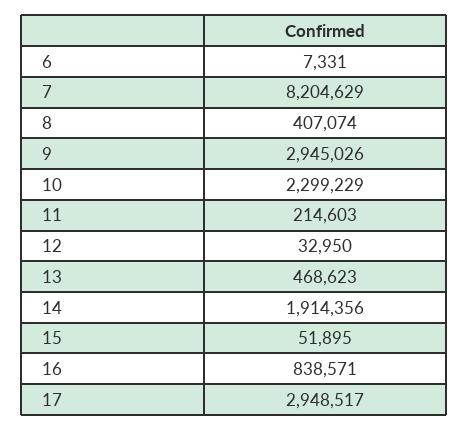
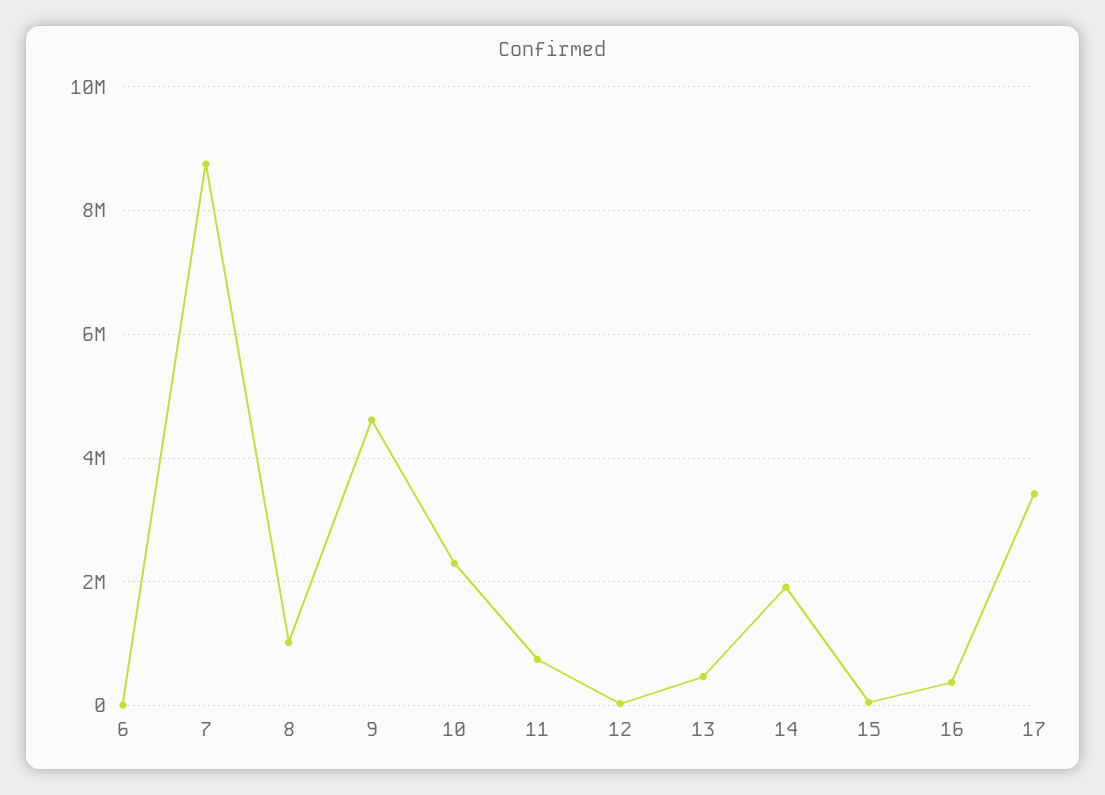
  {
    "6": 7331,
-   "7": 8204629,
+   "7": 8800000,
-   "8": 407074,
+   "8": 1000000,
-   "9": 2945026,
+   "9": 4600000,
    "10": 2299229,
-   "11": 214603,
+   "11": 800000,
    "12": 32950,
    "13": 468623,
    "14": 1914356,
    "15": 51895,
-   "16": 838571,
+   "16": 400000,
-   "17": 2948517
+   "17": 3400000
  }

